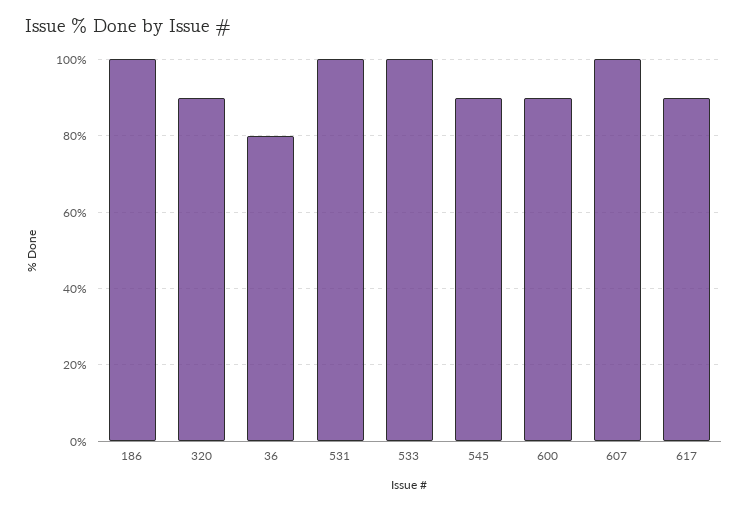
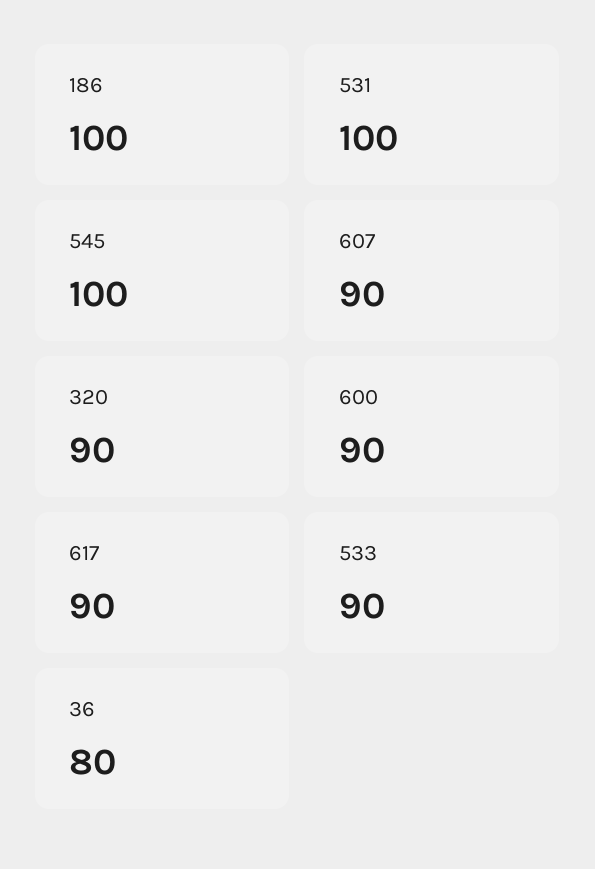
  {
    "186": 100,
    "320": 90,
    "36": 80,
    "531": 100,
-   "533": 100,
+   "533": 90,
-   "545": 90,
+   "545": 100,
    "600": 90,
-   "607": 100,
+   "607": 90,
    "617": 90
  }

